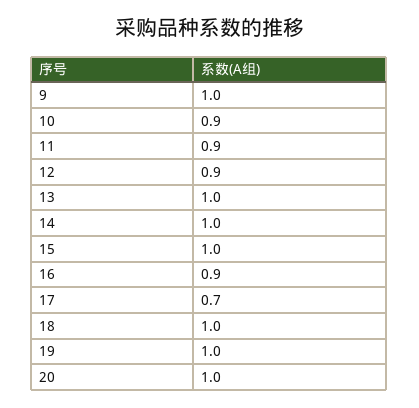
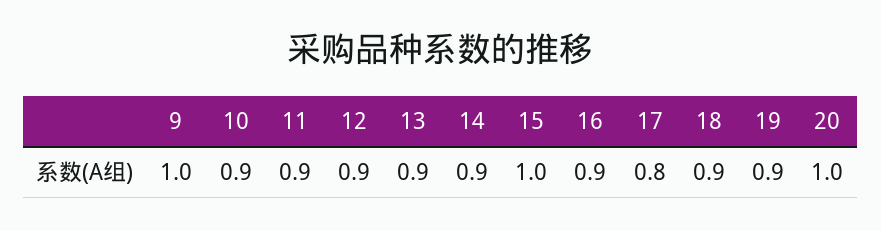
  {
    "9": 1,
    "10": 0.9,
    "11": 0.9,
    "12": 0.9,
-   "13": 1,
+   "13": 0.9,
-   "14": 1,
+   "14": 0.9,
    "15": 1,
    "16": 0.9,
-   "17": 0.7,
+   "17": 0.8,
-   "18": 1,
+   "18": 0.9,
-   "19": 1,
+   "19": 0.9,
    "20": 1
  }

